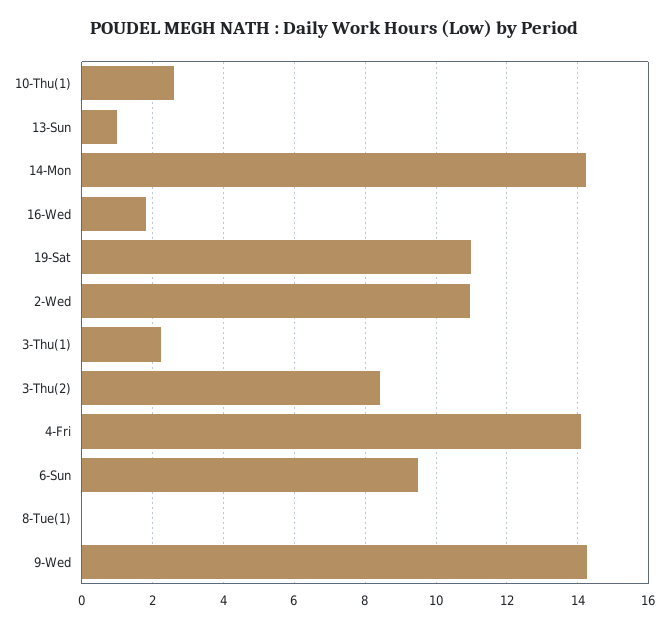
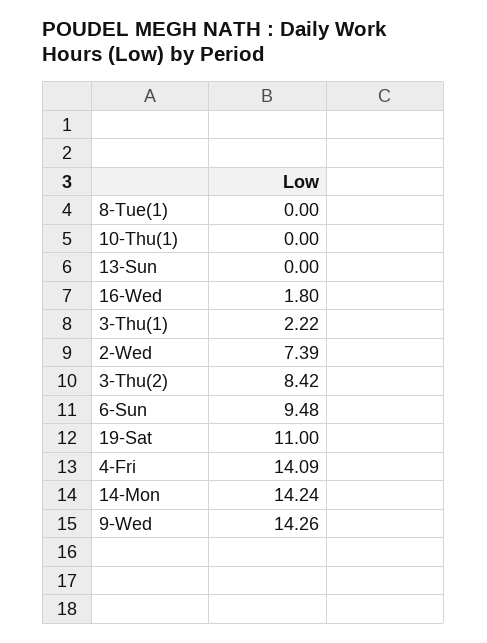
  {
-   "10-Thu(1)": 2.6,
+   "10-Thu(1)": 0,
-   "13-Sun": 1,
+   "13-Sun": 0,
    "14-Mon": 14.24,
    "16-Wed": 1.8,
    "19-Sat": 11,
-   "2-Wed": 11,
+   "2-Wed": 7.39,
    "3-Thu(1)": 2.22,
    "3-Thu(2)": 8.42,
    "4-Fri": 14.09,
    "6-Sun": 9.48,
    "8-Tue(1)": 0,
    "9-Wed": 14.26
  }

